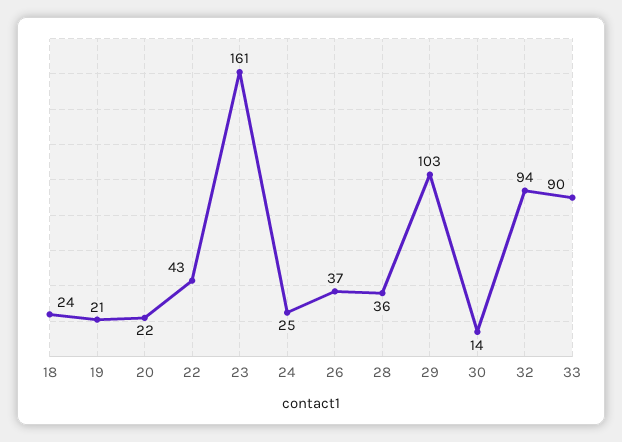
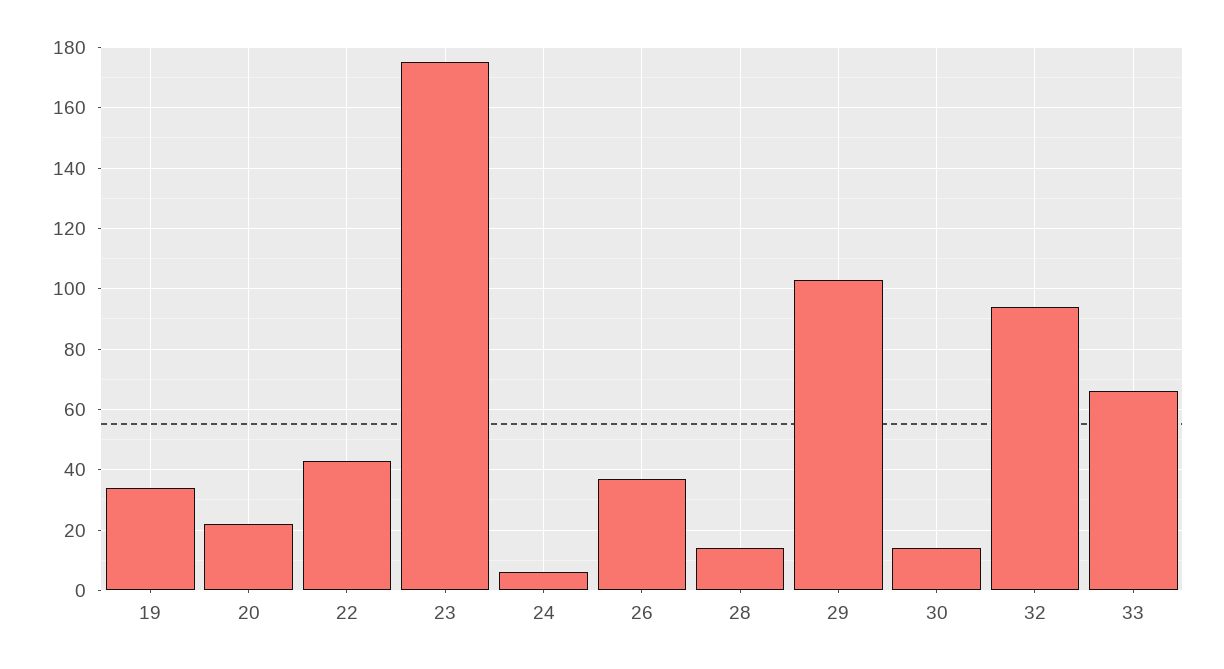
  {
-   "18": 24,
-   "19": 21,
+   "19": 35,
    "20": 22,
    "22": 43,
-   "23": 161,
+   "23": 175,
-   "24": 25,
+   "24": 5,
    "26": 37,
-   "28": 36,
+   "28": 15,
    "29": 103,
    "30": 14,
    "32": 94,
-   "33": 90
+   "33": 65
  }

